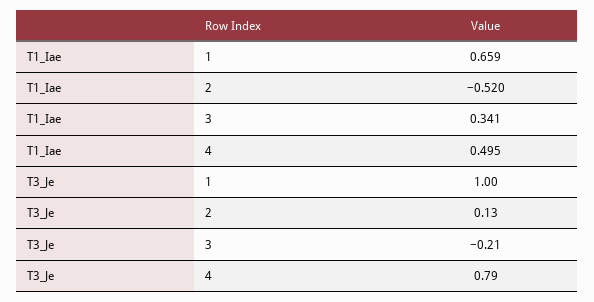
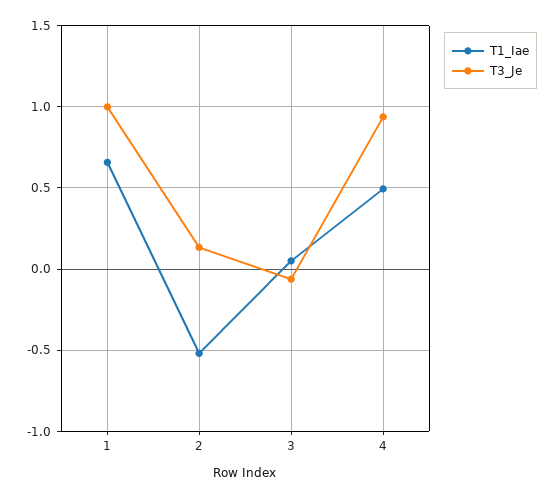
  {
    "T1_Iae": {
      "1": 0.659,
      "2": -0.52,
-     "3": 0.341,
+     "3": 0.05,
      "4": 0.495
    },
    "T3_Je": {
      "1": 1,
      "2": 0.13,
-     "3": -0.21,
+     "3": -0.05,
-     "4": 0.79
+     "4": 0.95
    }
  }

